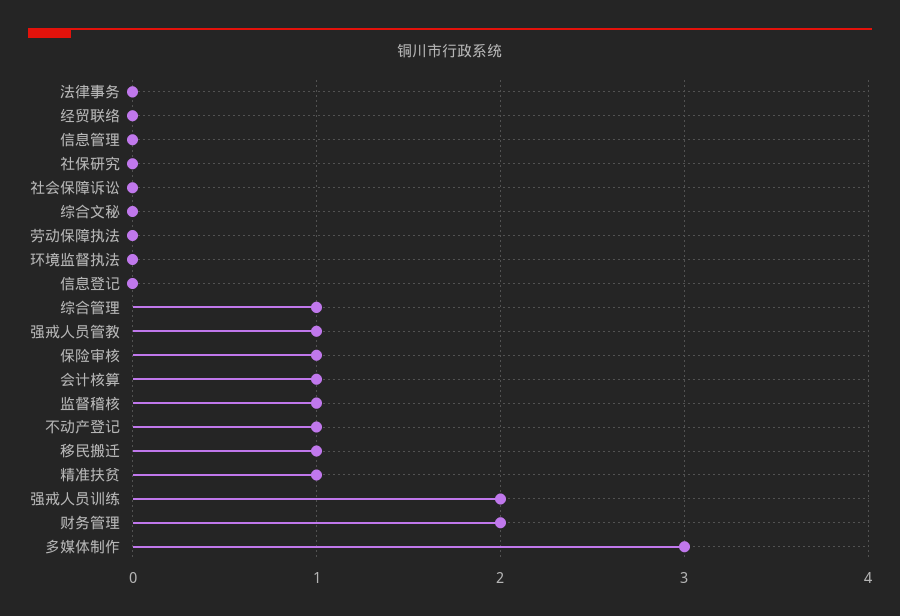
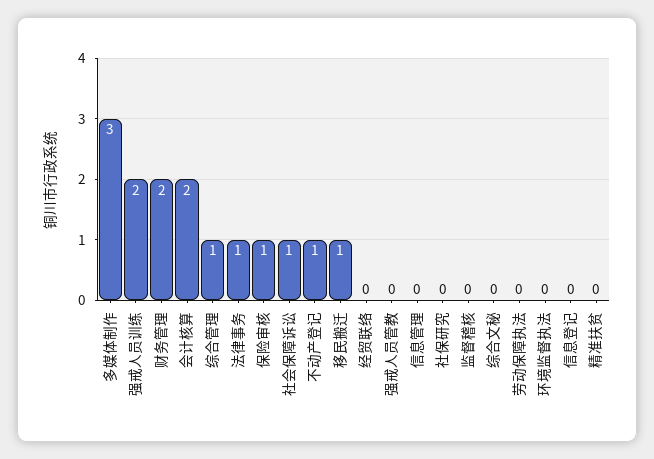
  {
-   "法律事务": 0,
+   "法律事务": 1,
    "经贸联络": 0,
    "信息管理": 0,
    "社保研究": 0,
-   "社会保障诉讼": 0,
+   "社会保障诉讼": 1,
    "综合文秘": 0,
    "劳动保障执法": 0,
    "环境监督执法": 0,
    "信息登记": 0,
    "综合管理": 1,
-   "强戒人员管教": 1,
+   "强戒人员管教": 0,
    "保险审核": 1,
-   "会计核算": 1,
+   "会计核算": 2,
-   "监督稽核": 1,
+   "监督稽核": 0,
    "不动产登记": 1,
    "移民搬迁": 1,
-   "精准扶贫": 1,
+   "精准扶贫": 0,
    "强戒人员训练": 2,
    "财务管理": 2,
    "多媒体制作": 3
  }

